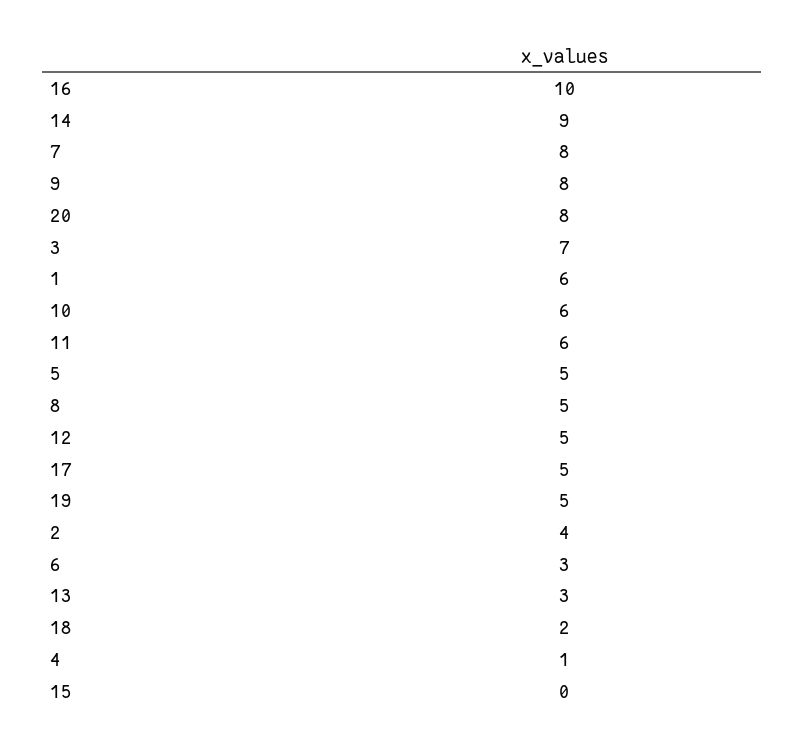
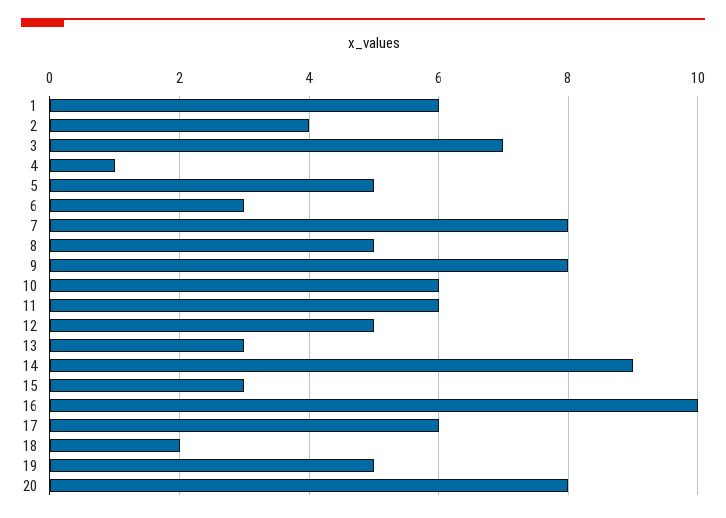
  {
    "16": 10,
    "14": 9,
    "7": 8,
    "9": 8,
    "20": 8,
    "3": 7,
    "1": 6,
    "10": 6,
    "11": 6,
    "5": 5,
    "8": 5,
    "12": 5,
-   "17": 5,
+   "17": 6,
    "19": 5,
    "2": 4,
    "6": 3,
    "13": 3,
    "18": 2,
    "4": 1,
-   "15": 0
+   "15": 3
  }

